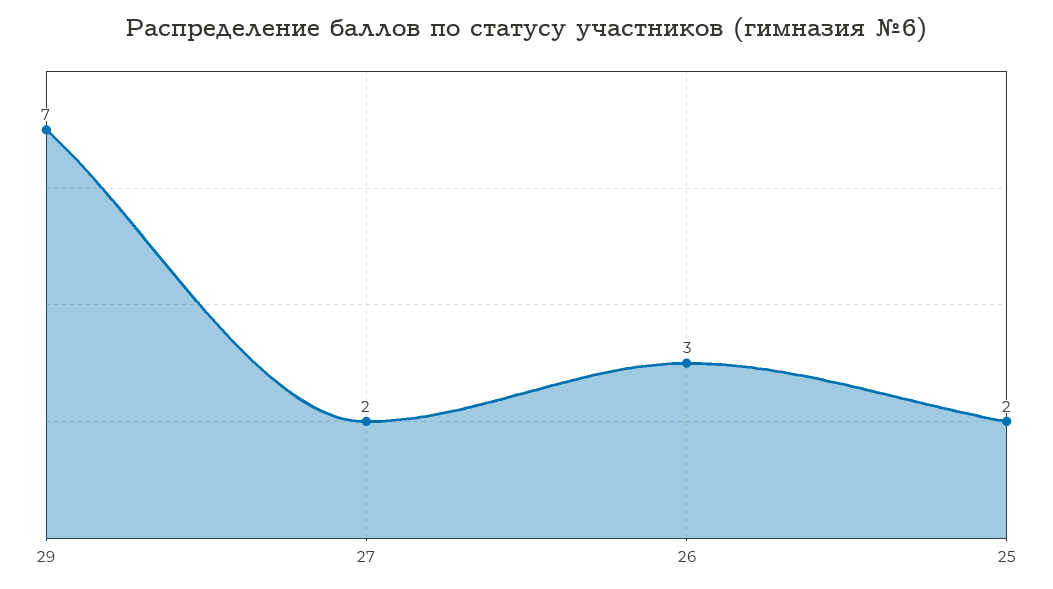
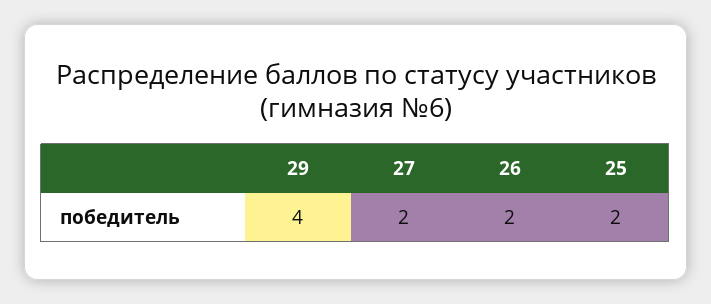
  {
-   "29": 7,
+   "29": 4,
    "27": 2,
-   "26": 3,
+   "26": 2,
    "25": 2
  }

